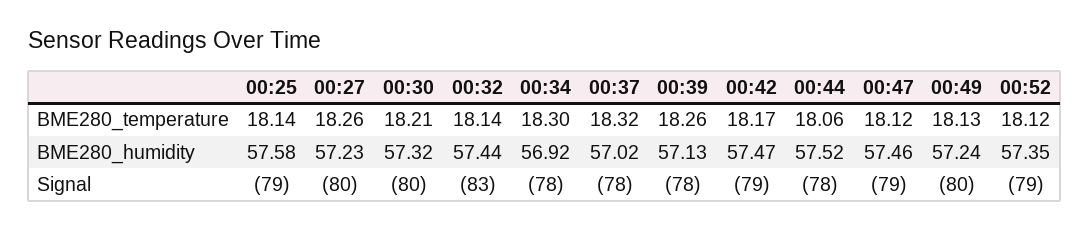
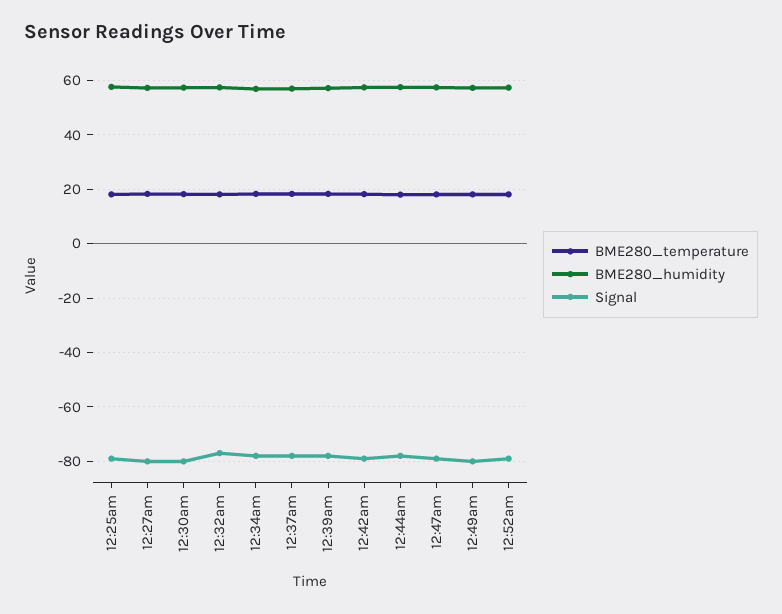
  {
    "BME280_temperature": {
      "00:25": 18.14,
      "00:27": 18.26,
      "00:30": 18.21,
      "00:32": 18.14,
      "00:34": 18.3,
      "00:37": 18.32,
      "00:39": 18.26,
      "00:42": 18.17,
      "00:44": 18.06,
      "00:47": 18.12,
      "00:49": 18.13,
      "00:52": 18.12
    },
    "BME280_humidity": {
      "00:25": 57.58,
      "00:27": 57.23,
      "00:30": 57.32,
      "00:32": 57.44,
      "00:34": 56.92,
      "00:37": 57.02,
      "00:39": 57.13,
      "00:42": 57.47,
      "00:44": 57.52,
      "00:47": 57.46,
      "00:49": 57.24,
      "00:52": 57.35
    },
    "Signal": {
      "00:25": -79,
      "00:27": -80,
      "00:30": -80,
-     "00:32": -83,
+     "00:32": -77.5,
      "00:34": -78,
      "00:37": -78,
      "00:39": -78,
      "00:42": -79,
      "00:44": -78,
      "00:47": -79,
      "00:49": -80,
      "00:52": -79
    }
  }

